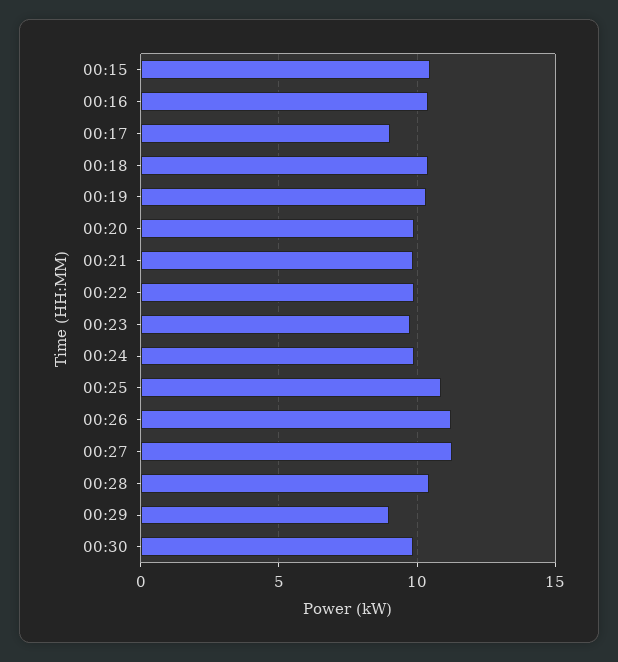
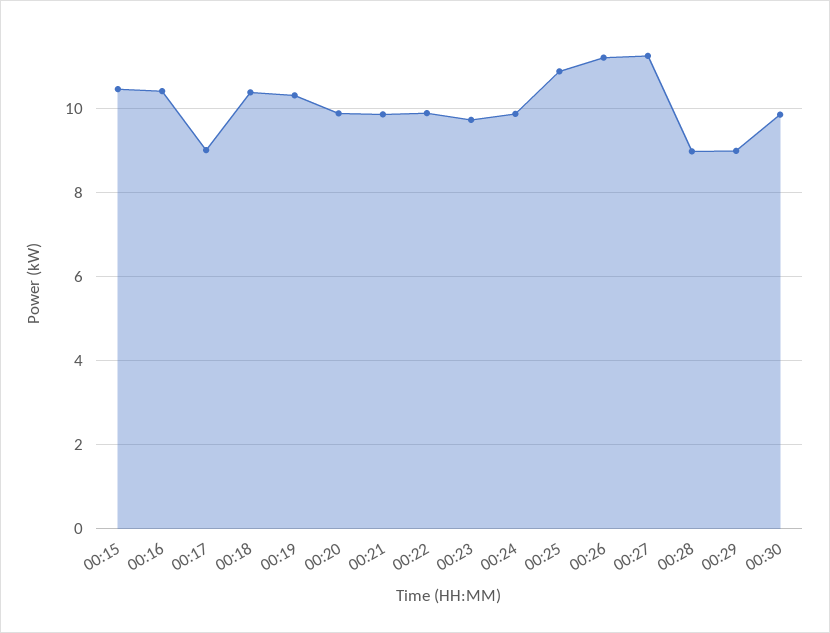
  {
    "00:15": 10.4,
    "00:16": 10.4,
    "00:17": 9,
    "00:18": 10.4,
    "00:19": 10.4,
    "00:20": 9.8,
    "00:21": 9.8,
    "00:22": 9.8,
    "00:23": 9.8,
    "00:24": 9.8,
    "00:25": 10.8,
    "00:26": 11.2,
    "00:27": 11.2,
-   "00:28": 10.5,
+   "00:28": 9,
    "00:29": 9,
    "00:30": 9.8
  }

